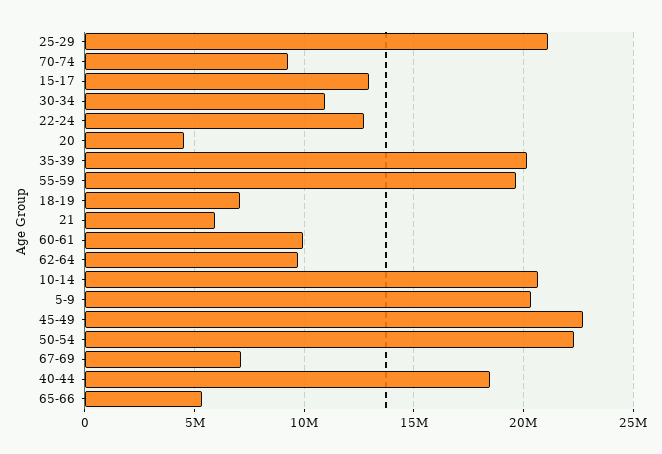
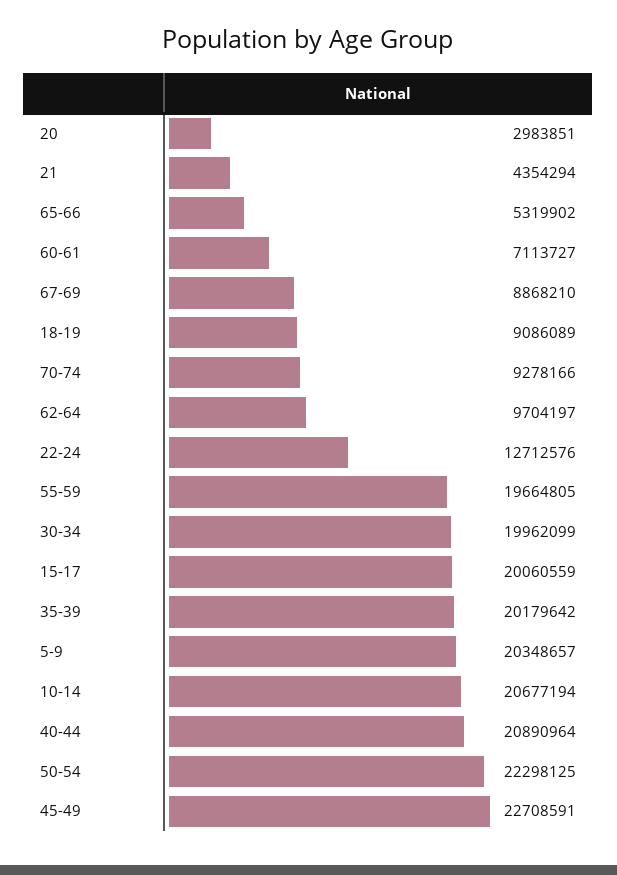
  {
-   "25-29": 21000000,
    "70-74": 9278166,
-   "15-17": 13000000,
+   "15-17": 20060559,
-   "30-34": 11000000,
+   "30-34": 19962099,
    "22-24": 12712576,
-   "20": 4500000,
+   "20": 2983851,
    "35-39": 20179642,
    "55-59": 19664805,
-   "18-19": 7000000,
+   "18-19": 9086089,
-   "21": 6000000,
+   "21": 4354294,
-   "60-61": 10000000,
+   "60-61": 7113727,
    "62-64": 9704197,
    "10-14": 20677194,
    "5-9": 20348657,
    "45-49": 22708591,
    "50-54": 22298125,
-   "67-69": 7000000,
+   "67-69": 8868210,
-   "40-44": 18500000,
+   "40-44": 20890964,
    "65-66": 5319902
  }

